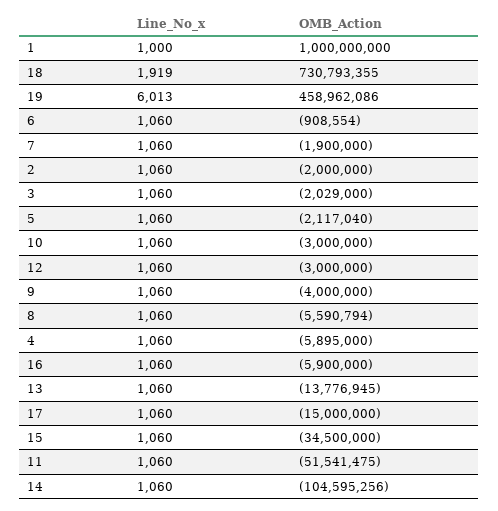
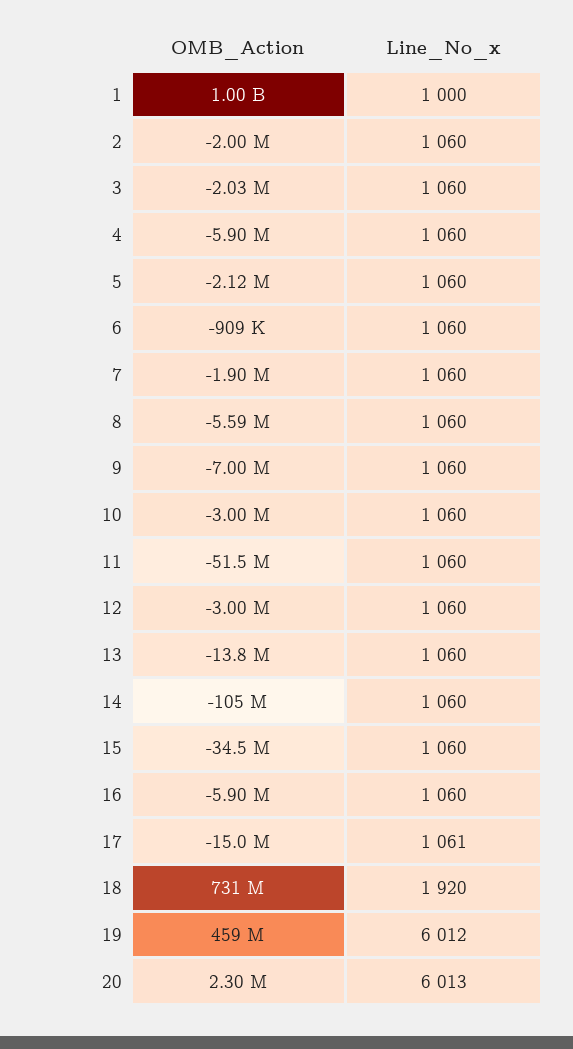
  {
    "Line_No_x": {
      "1": 1000,
-     "18": 1919,
+     "18": 1920,
-     "19": 6013,
+     "19": 6012,
      "6": 1060,
      "7": 1060,
      "2": 1060,
      "3": 1060,
      "5": 1060,
      "10": 1060,
      "12": 1060,
      "9": 1060,
      "8": 1060,
      "4": 1060,
      "16": 1060,
      "13": 1060,
-     "17": 1060,
+     "17": 1061,
      "15": 1060,
      "11": 1060,
-     "14": 1060
+     "14": 1060,
+     "20": 6013
    },
    "OMB_Action": {
      "1": 1000000000,
      "18": 730793355,
      "19": 458962086,
      "6": -908554,
      "7": -1900000,
      "2": -2000000,
      "3": -2029000,
      "5": -2117040,
      "10": -3000000,
      "12": -3000000,
-     "9": -4000000,
+     "9": -7000000,
      "8": -5590794,
      "4": -5895000,
      "16": -5900000,
      "13": -13776945,
      "17": -15000000,
      "15": -34500000,
      "11": -51541475,
-     "14": -104595256
+     "14": -104595256,
+     "20": 2300000
    }
  }

